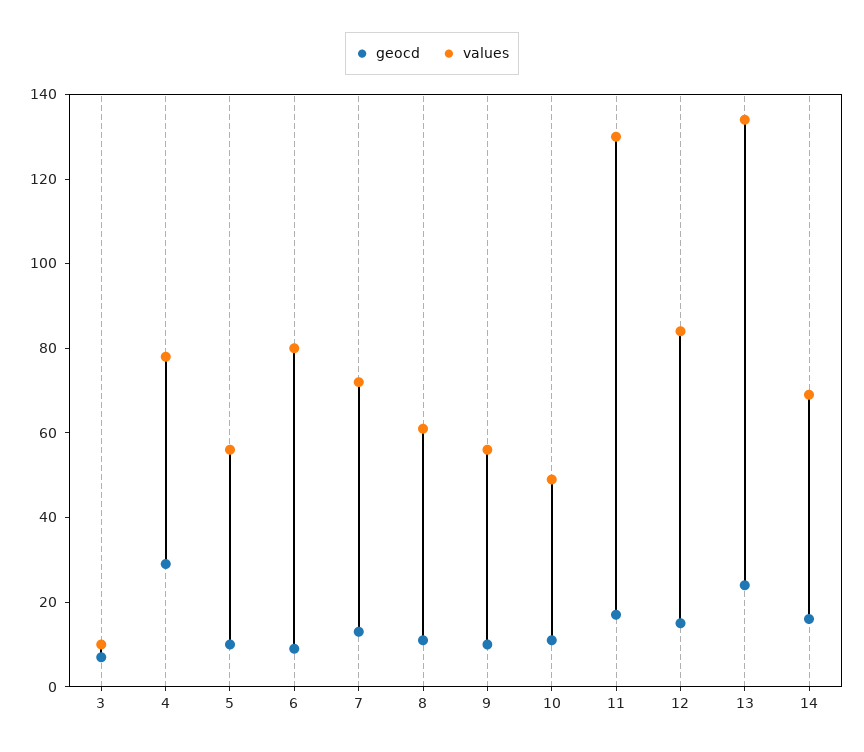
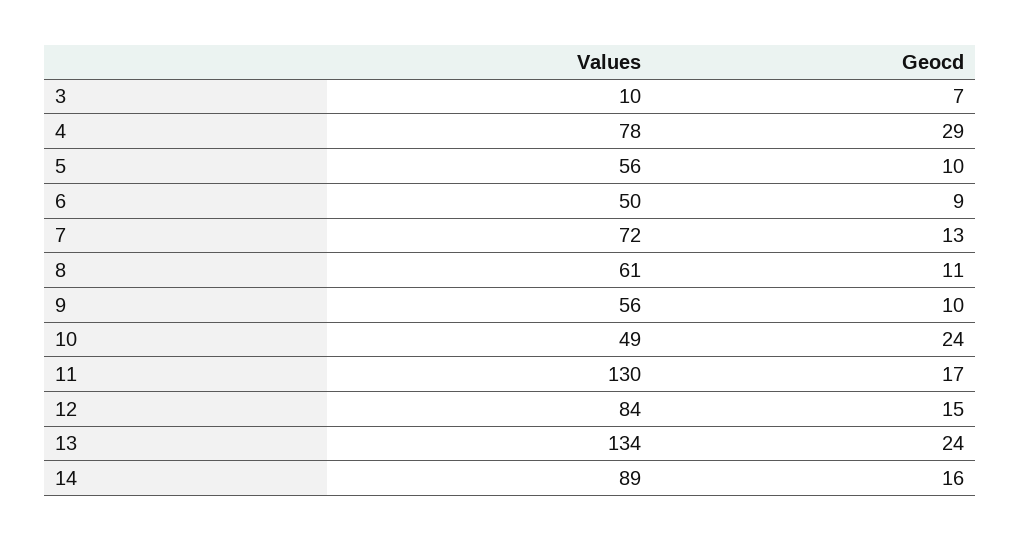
  {
    "geocd": {
      "3": 7,
      "4": 29,
      "5": 10,
      "6": 9,
      "7": 13,
      "8": 11,
      "9": 10,
-     "10": 10,
+     "10": 24,
      "11": 17,
      "12": 15,
      "13": 24,
      "14": 16
    },
    "values": {
      "3": 10,
      "4": 78,
      "5": 56,
-     "6": 80,
+     "6": 50,
      "7": 72,
      "8": 61,
      "9": 56,
      "10": 49,
      "11": 130,
      "12": 84,
      "13": 134,
-     "14": 70
+     "14": 89
    }
  }

